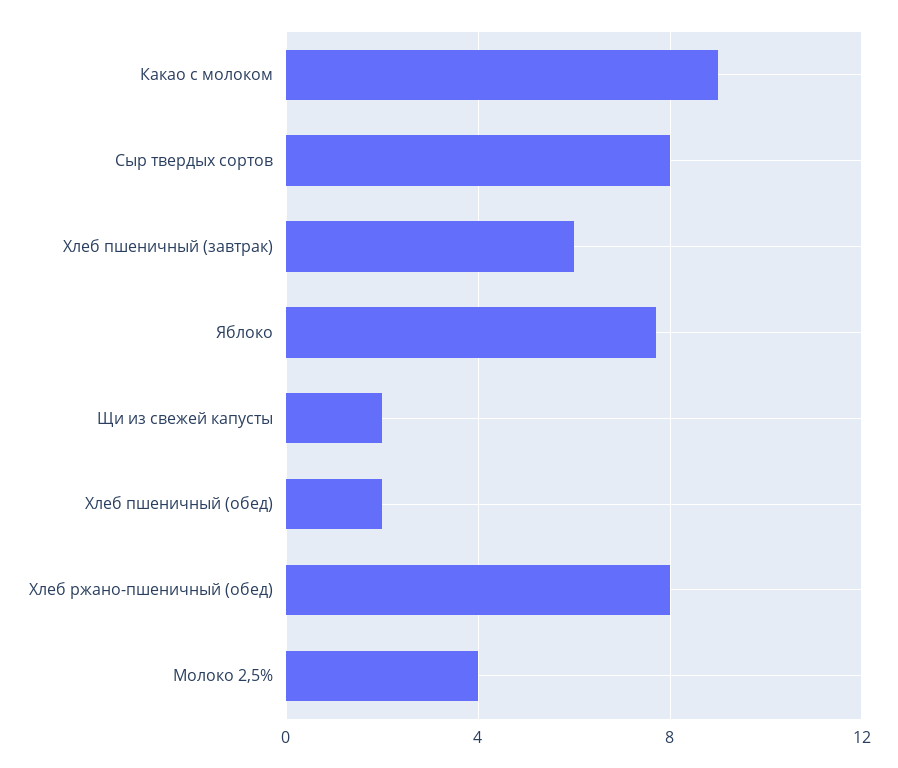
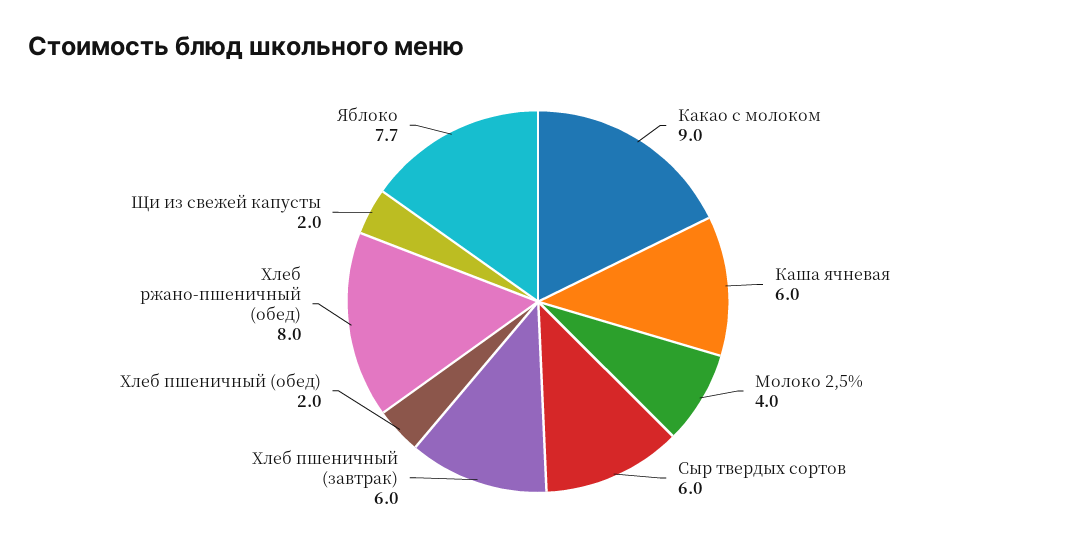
  {
    "Какао с молоком": 9,
-   "Сыр твердых сортов": 8,
+   "Сыр твердых сортов": 6,
    "Хлеб пшеничный (завтрак)": 6,
    "Яблоко": 7.7,
    "Щи из свежей капусты": 2,
    "Хлеб пшеничный (обед)": 2,
    "Хлеб ржано-пшеничный (обед)": 8,
-   "Молоко 2,5%": 4
+   "Молоко 2,5%": 4,
+   "Каша ячневая": 6
  }

